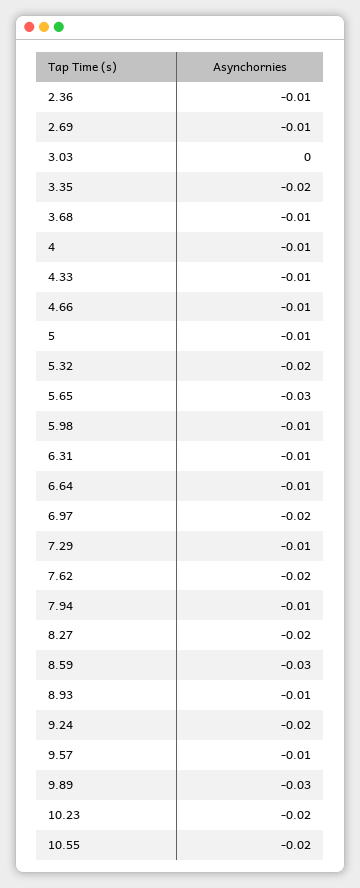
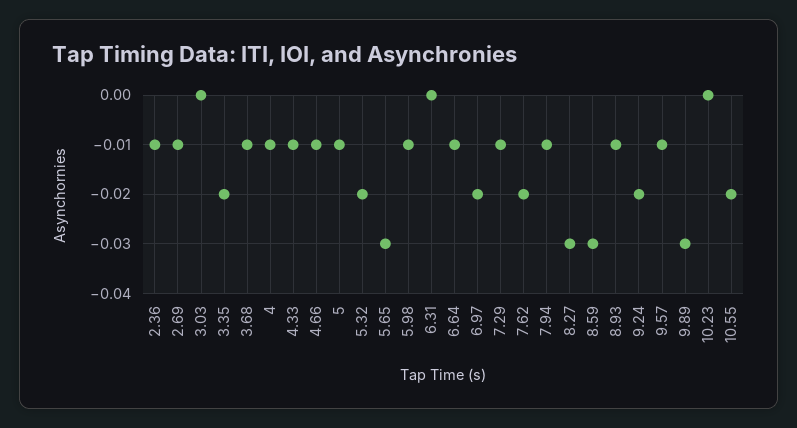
  {
    "2.36": -0.01,
    "2.69": -0.01,
    "3.03": 0,
    "3.35": -0.02,
    "3.68": -0.01,
    "4": -0.01,
    "4.33": -0.01,
    "4.66": -0.01,
    "5": -0.01,
    "5.32": -0.02,
    "5.65": -0.03,
    "5.98": -0.01,
-   "6.31": -0.01,
+   "6.31": 0,
    "6.64": -0.01,
    "6.97": -0.02,
    "7.29": -0.01,
    "7.62": -0.02,
    "7.94": -0.01,
-   "8.27": -0.02,
+   "8.27": -0.03,
    "8.59": -0.03,
    "8.93": -0.01,
    "9.24": -0.02,
    "9.57": -0.01,
    "9.89": -0.03,
-   "10.23": -0.02,
+   "10.23": 0,
    "10.55": -0.02
  }

